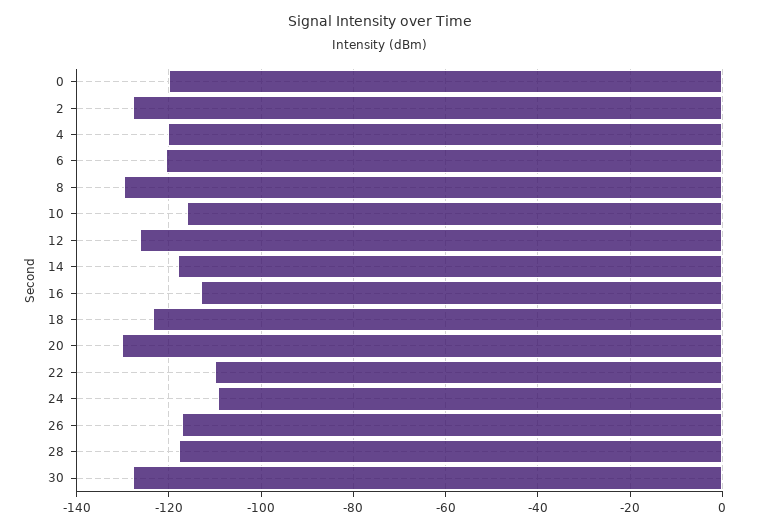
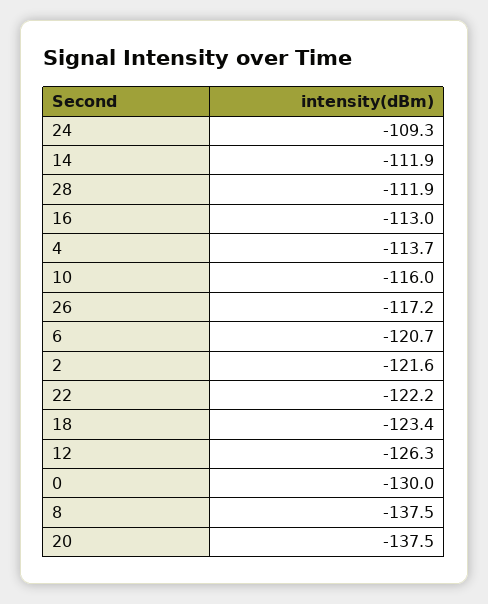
  {
-   "0": -120,
+   "0": -130,
-   "2": -128,
+   "2": -121.6,
-   "4": -120,
+   "4": -113.7,
    "6": -120.7,
-   "8": -130,
+   "8": -137.5,
    "10": -116,
    "12": -126.3,
-   "14": -118,
+   "14": -111.9,
    "16": -113,
    "18": -123.4,
-   "20": -130,
+   "20": -137.5,
-   "22": -110,
+   "22": -122.2,
    "24": -109.3,
    "26": -117.2,
-   "28": -118,
+   "28": -111.9
-   "30": -128
  }

